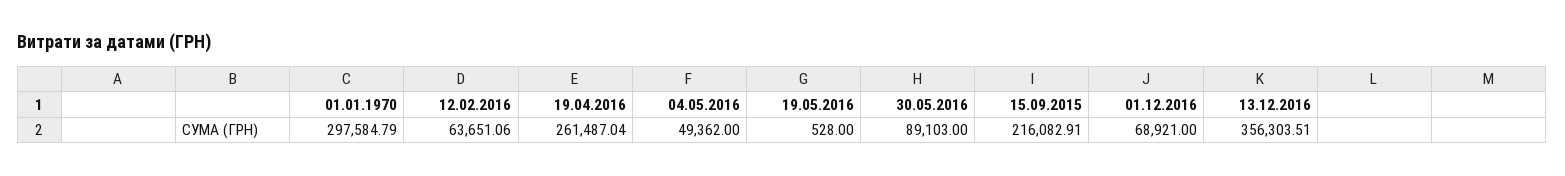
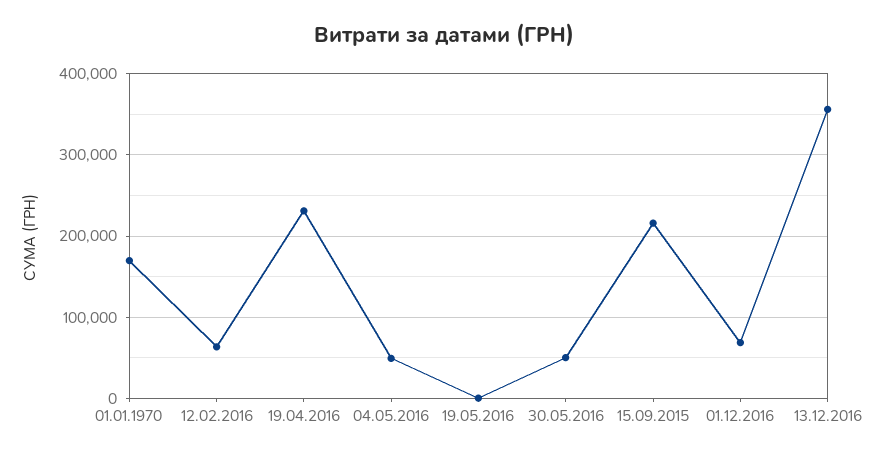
  {
-   "01.01.1970": 297584.79,
+   "01.01.1970": 170000,
    "12.02.2016": 63651.06,
-   "19.04.2016": 261487.04,
+   "19.04.2016": 230000,
    "04.05.2016": 49362,
    "19.05.2016": 528,
-   "30.05.2016": 89103,
+   "30.05.2016": 50000,
    "15.09.2015": 216082.91,
    "01.12.2016": 68921,
    "13.12.2016": 356303.51
  }

